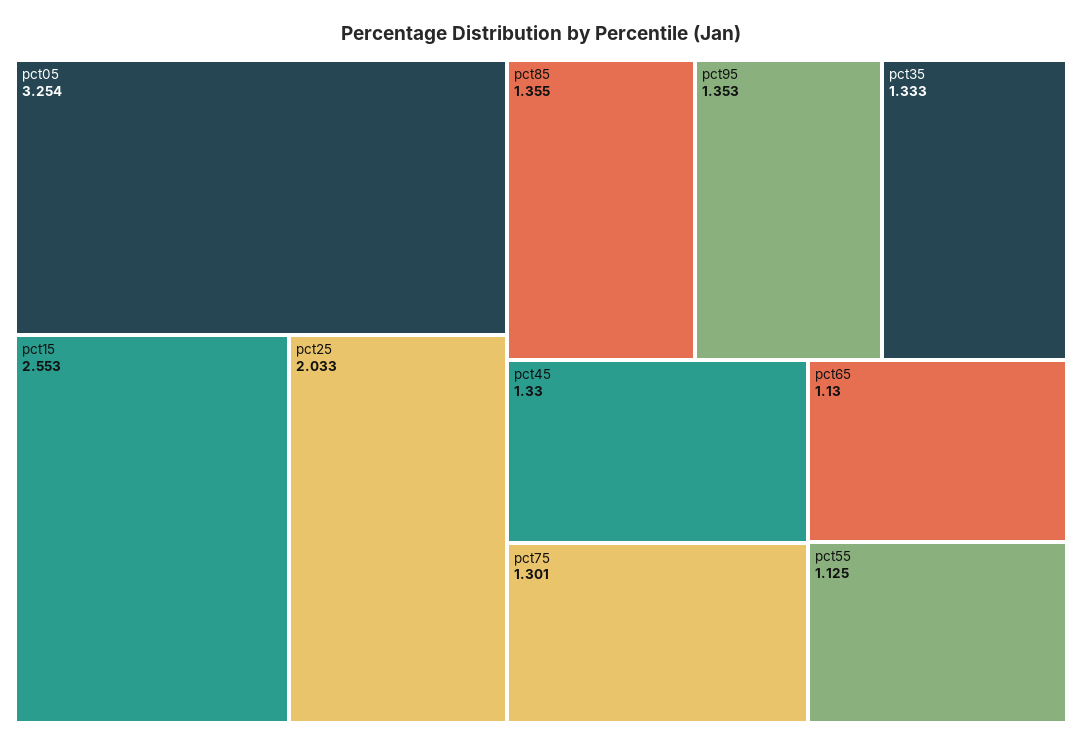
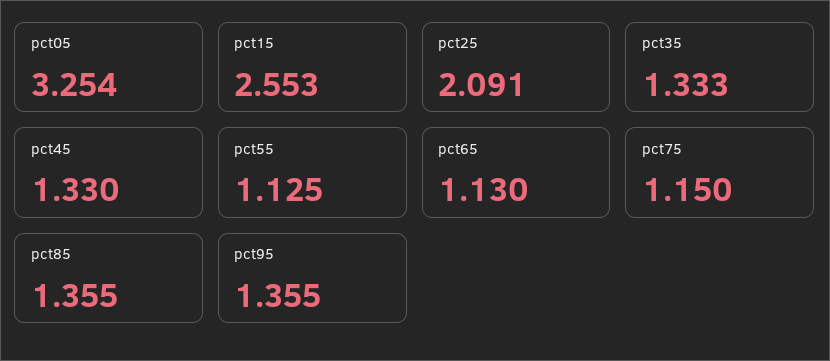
  {
    "pct05": 3.254,
    "pct15": 2.553,
-   "pct25": 2.033,
+   "pct25": 2.091,
    "pct85": 1.355,
-   "pct95": 1.353,
+   "pct95": 1.355,
    "pct35": 1.333,
    "pct45": 1.33,
-   "pct75": 1.301,
+   "pct75": 1.15,
    "pct65": 1.13,
    "pct55": 1.125
  }

